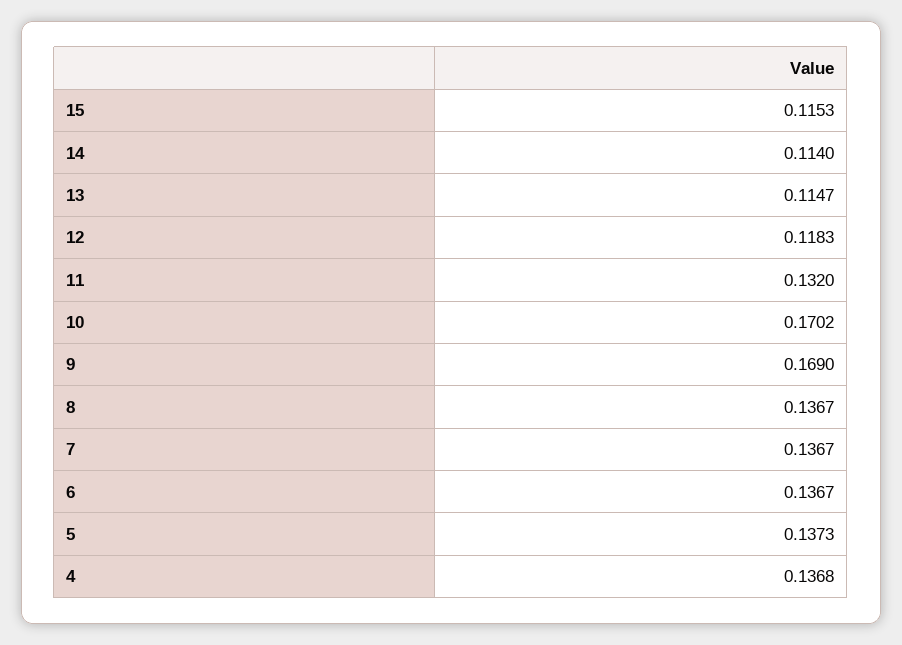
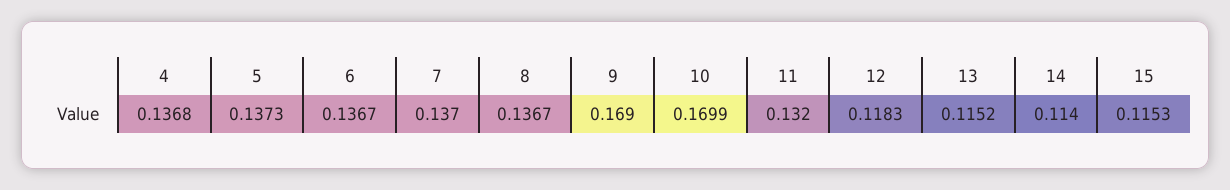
  {
    "15": 0.1153,
    "14": 0.114,
-   "13": 0.1147,
+   "13": 0.1152,
    "12": 0.1183,
    "11": 0.132,
-   "10": 0.1702,
+   "10": 0.1699,
    "9": 0.169,
    "8": 0.1367,
-   "7": 0.1367,
+   "7": 0.137,
    "6": 0.1367,
    "5": 0.1373,
    "4": 0.1368
  }

